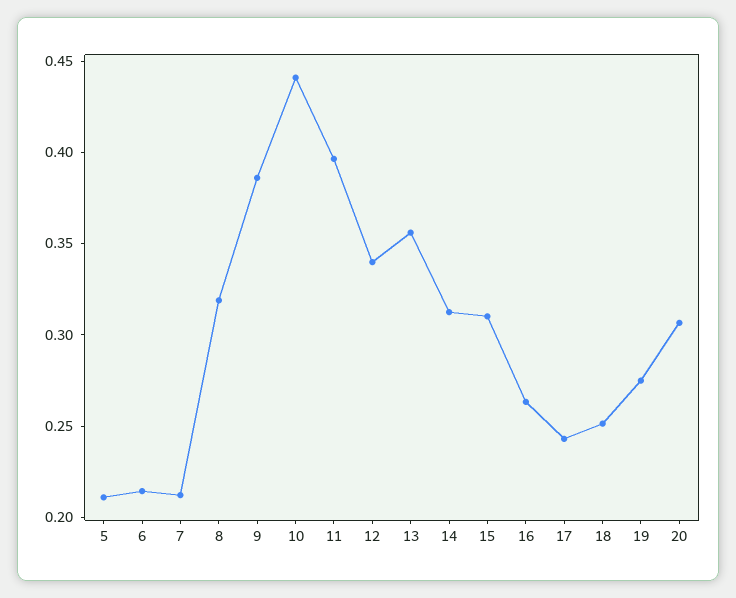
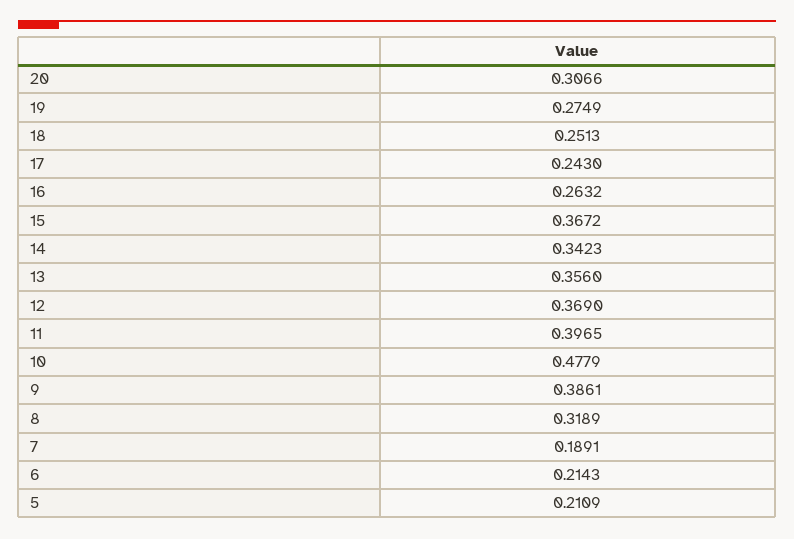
  {
    "5": 0.2109,
    "6": 0.2143,
-   "7": 0.21,
+   "7": 0.1891,
    "8": 0.3189,
    "9": 0.3861,
-   "10": 0.44,
+   "10": 0.4779,
    "11": 0.3965,
-   "12": 0.34,
+   "12": 0.369,
    "13": 0.356,
-   "14": 0.31,
+   "14": 0.3423,
-   "15": 0.31,
+   "15": 0.3672,
    "16": 0.2632,
    "17": 0.243,
    "18": 0.2513,
    "19": 0.2749,
    "20": 0.3066
  }

